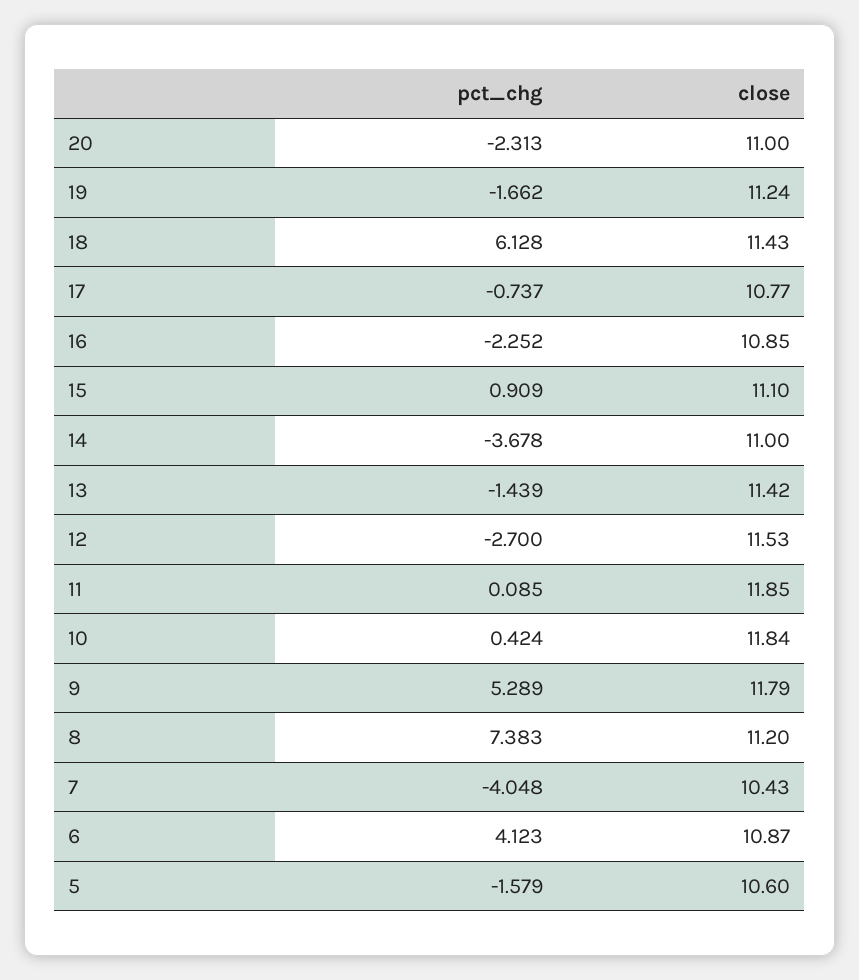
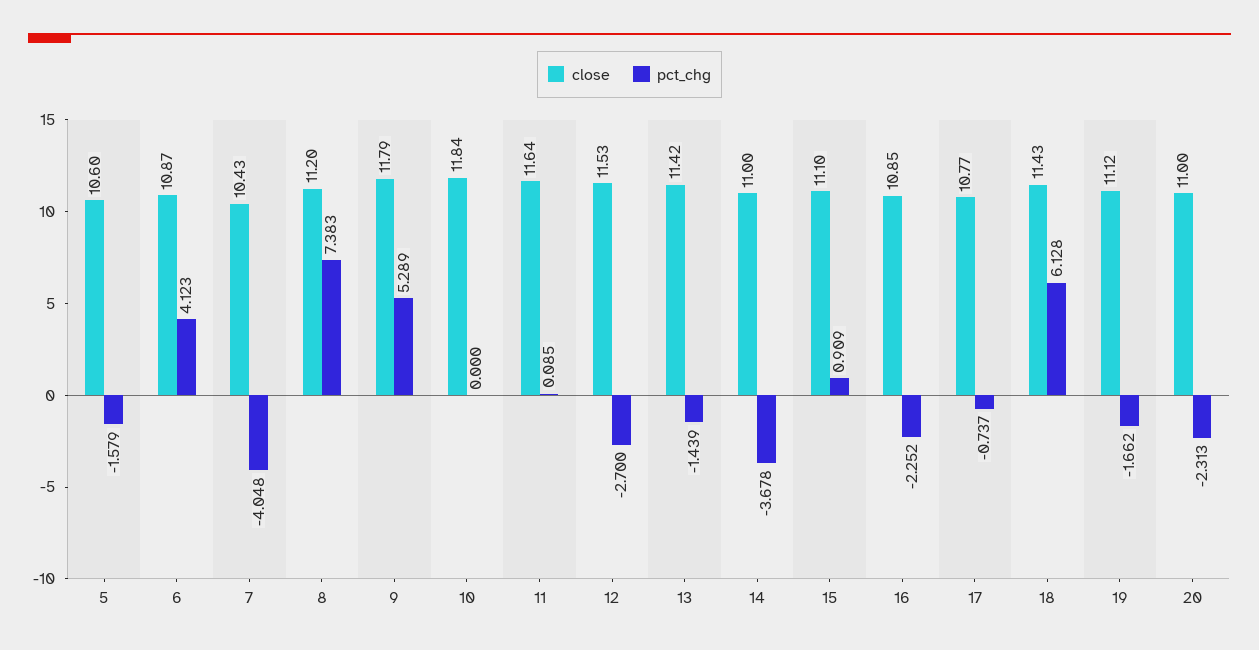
  {
    "pct_chg": {
      "20": -2.313,
      "19": -1.662,
      "18": 6.128,
      "17": -0.737,
      "16": -2.252,
      "15": 0.909,
      "14": -3.678,
      "13": -1.439,
      "12": -2.7,
      "11": 0.085,
-     "10": 0.424,
+     "10": 0,
      "9": 5.289,
      "8": 7.383,
      "7": -4.048,
      "6": 4.123,
      "5": -1.579
    },
    "close": {
      "20": 11,
-     "19": 11.24,
+     "19": 11.12,
      "18": 11.43,
      "17": 10.77,
      "16": 10.85,
      "15": 11.1,
      "14": 11,
      "13": 11.42,
      "12": 11.53,
-     "11": 11.85,
+     "11": 11.64,
      "10": 11.84,
      "9": 11.79,
      "8": 11.2,
      "7": 10.43,
      "6": 10.87,
      "5": 10.6
    }
  }

